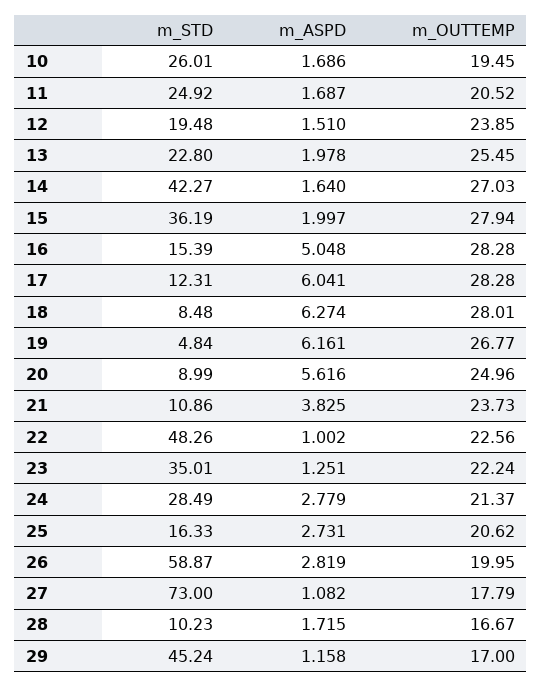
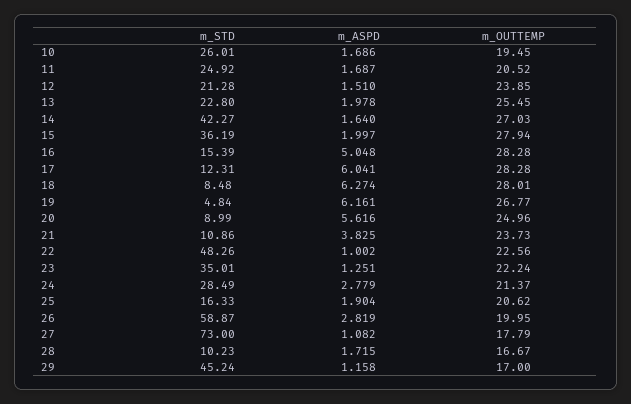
  {
    "m_STD": {
      "10": 26.01,
      "11": 24.92,
-     "12": 19.48,
+     "12": 21.28,
      "13": 22.8,
      "14": 42.27,
      "15": 36.19,
      "16": 15.39,
      "17": 12.31,
      "18": 8.48,
      "19": 4.84,
      "20": 8.99,
      "21": 10.86,
      "22": 48.26,
      "23": 35.01,
      "24": 28.49,
      "25": 16.33,
      "26": 58.87,
      "27": 73,
      "28": 10.23,
      "29": 45.24
    },
    "m_ASPD": {
      "10": 1.686,
      "11": 1.687,
      "12": 1.51,
      "13": 1.978,
      "14": 1.64,
      "15": 1.997,
      "16": 5.048,
      "17": 6.041,
      "18": 6.274,
      "19": 6.161,
      "20": 5.616,
      "21": 3.825,
      "22": 1.002,
      "23": 1.251,
      "24": 2.779,
-     "25": 2.731,
+     "25": 1.904,
      "26": 2.819,
      "27": 1.082,
      "28": 1.715,
      "29": 1.158
    },
    "m_OUTTEMP": {
      "10": 19.45,
      "11": 20.52,
      "12": 23.85,
      "13": 25.45,
      "14": 27.03,
      "15": 27.94,
      "16": 28.28,
      "17": 28.28,
      "18": 28.01,
      "19": 26.77,
      "20": 24.96,
      "21": 23.73,
      "22": 22.56,
      "23": 22.24,
      "24": 21.37,
      "25": 20.62,
      "26": 19.95,
      "27": 17.79,
      "28": 16.67,
      "29": 17
    }
  }

